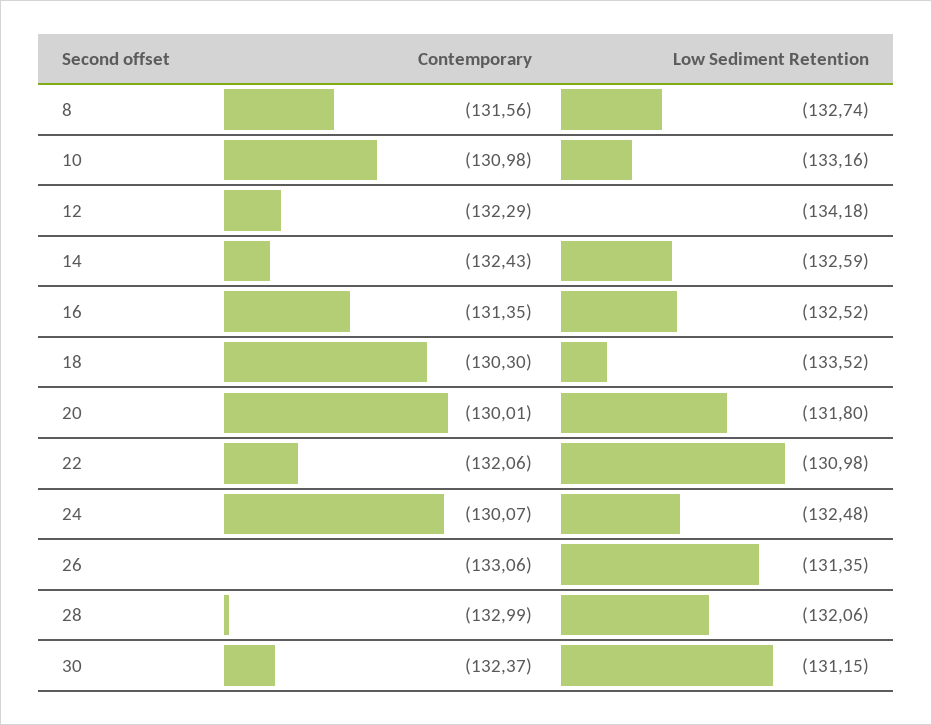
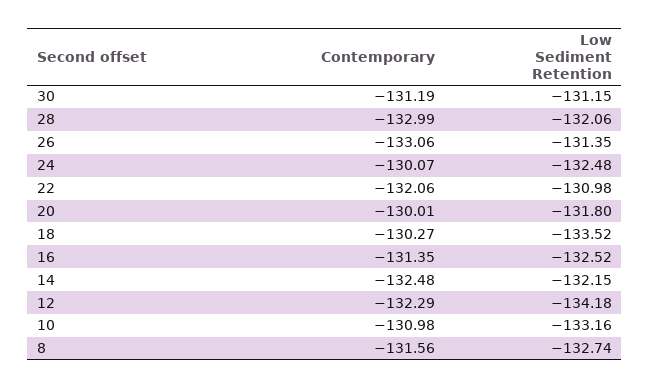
  {
    "Contemporary": {
      "8": -131.56,
      "10": -130.98,
      "12": -132.29,
-     "14": -132.43,
+     "14": -132.48,
      "16": -131.35,
-     "18": -130.3,
+     "18": -130.27,
      "20": -130.01,
      "22": -132.06,
      "24": -130.07,
      "26": -133.06,
      "28": -132.99,
-     "30": -132.37
+     "30": -131.19
    },
    "Low Sediment Retention": {
      "8": -132.74,
      "10": -133.16,
      "12": -134.18,
-     "14": -132.59,
+     "14": -132.15,
      "16": -132.52,
      "18": -133.52,
      "20": -131.8,
      "22": -130.98,
      "24": -132.48,
      "26": -131.35,
      "28": -132.06,
      "30": -131.15
    }
  }

